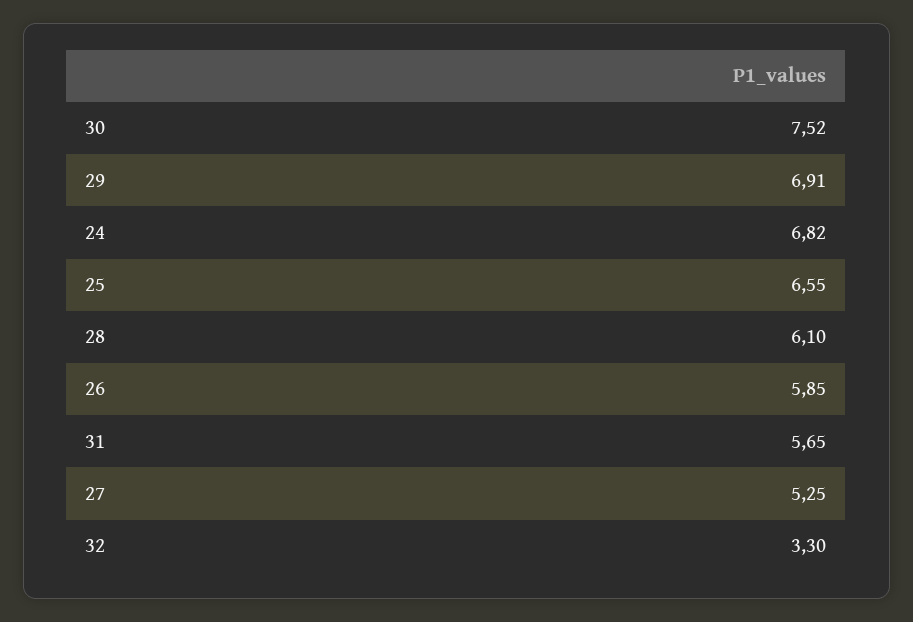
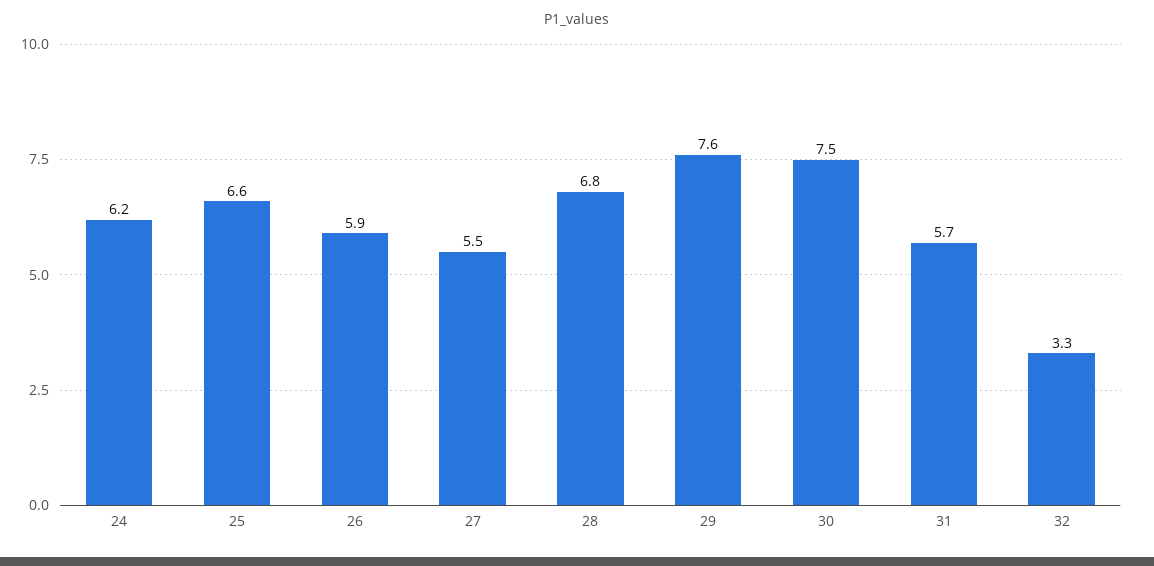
  {
    "30": 7.52,
-   "29": 6.91,
+   "29": 7.6,
-   "24": 6.82,
+   "24": 6.2,
    "25": 6.55,
-   "28": 6.1,
+   "28": 6.8,
    "26": 5.85,
    "31": 5.65,
-   "27": 5.25,
+   "27": 5.5,
    "32": 3.3
  }

